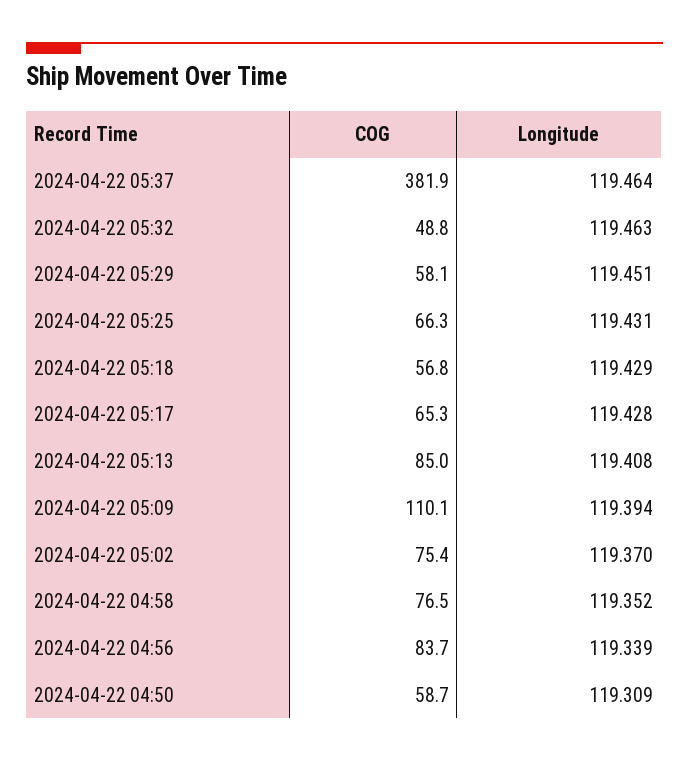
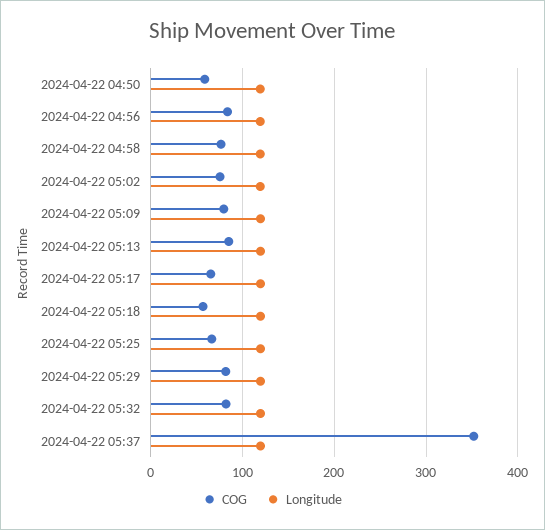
  {
    "COG": {
-     "2024-04-22 05:37": 381.9,
+     "2024-04-22 05:37": 350,
-     "2024-04-22 05:32": 48.8,
+     "2024-04-22 05:32": 80,
-     "2024-04-22 05:29": 58.1,
+     "2024-04-22 05:29": 80,
      "2024-04-22 05:25": 66.3,
      "2024-04-22 05:18": 56.8,
      "2024-04-22 05:17": 65.3,
      "2024-04-22 05:13": 85,
-     "2024-04-22 05:09": 110.1,
+     "2024-04-22 05:09": 80,
      "2024-04-22 05:02": 75.4,
      "2024-04-22 04:58": 76.5,
      "2024-04-22 04:56": 83.7,
      "2024-04-22 04:50": 58.7
    },
    "Longitude": {
      "2024-04-22 05:37": 119.464,
      "2024-04-22 05:32": 119.463,
      "2024-04-22 05:29": 119.451,
      "2024-04-22 05:25": 119.431,
      "2024-04-22 05:18": 119.429,
      "2024-04-22 05:17": 119.428,
      "2024-04-22 05:13": 119.408,
      "2024-04-22 05:09": 119.394,
      "2024-04-22 05:02": 119.37,
      "2024-04-22 04:58": 119.352,
      "2024-04-22 04:56": 119.339,
      "2024-04-22 04:50": 119.309
    }
  }

